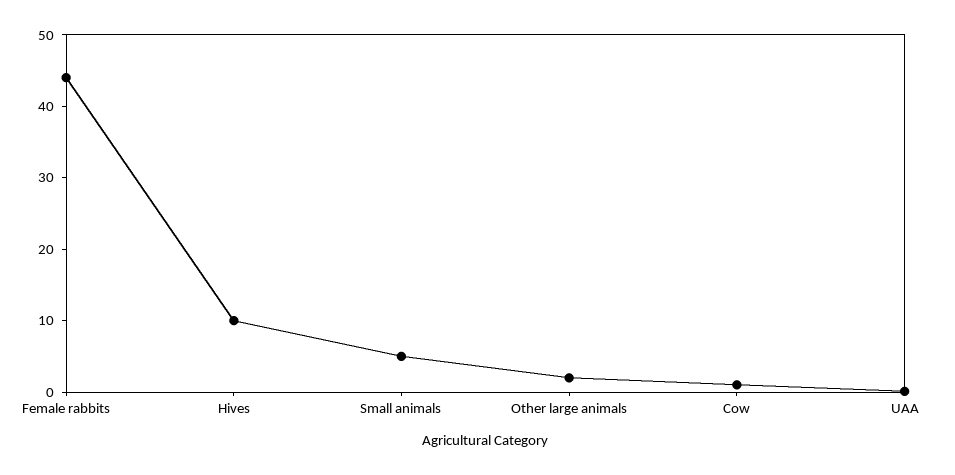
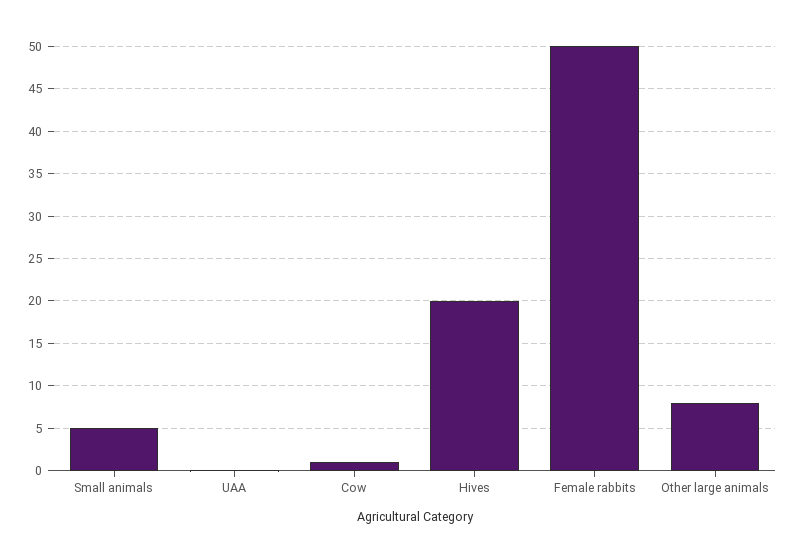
  {
-   "Female rabbits": 44,
+   "Female rabbits": 50,
-   "Hives": 10,
+   "Hives": 20,
    "Small animals": 5,
-   "Other large animals": 2,
+   "Other large animals": 8,
    "Cow": 1,
    "UAA": 0
  }

